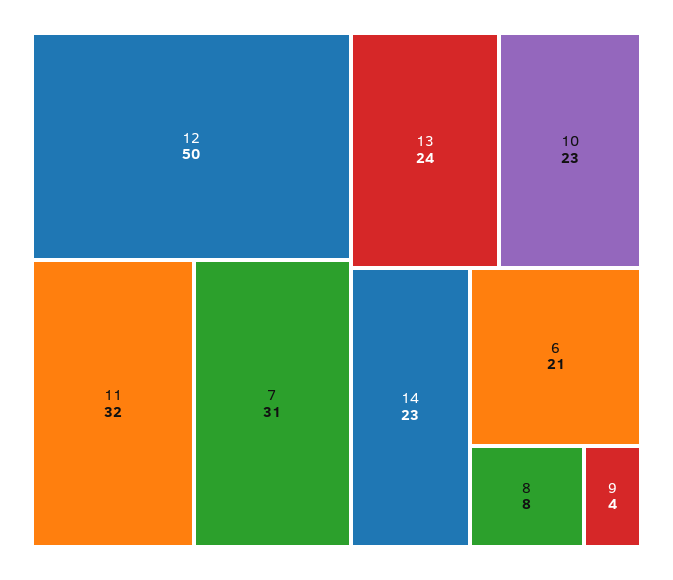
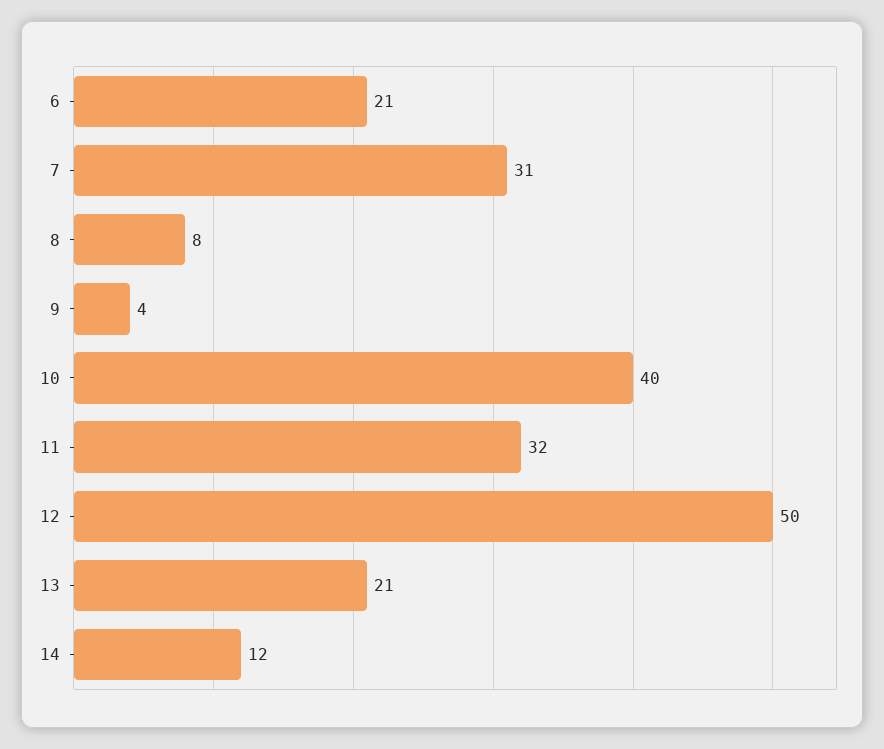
  {
    "12": 50,
    "11": 32,
    "7": 31,
-   "13": 24,
+   "13": 21,
-   "10": 23,
+   "10": 40,
-   "14": 23,
+   "14": 12,
    "6": 21,
    "8": 8,
    "9": 4
  }

